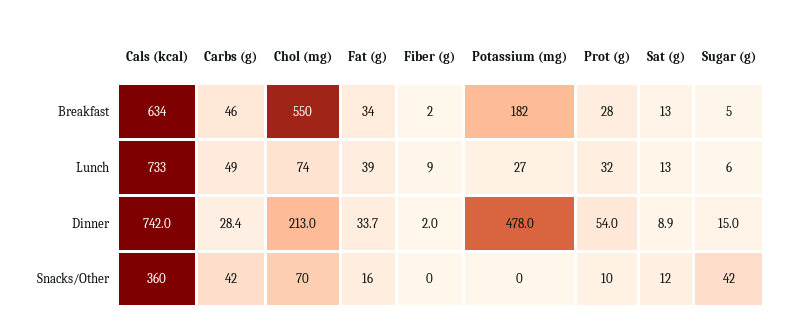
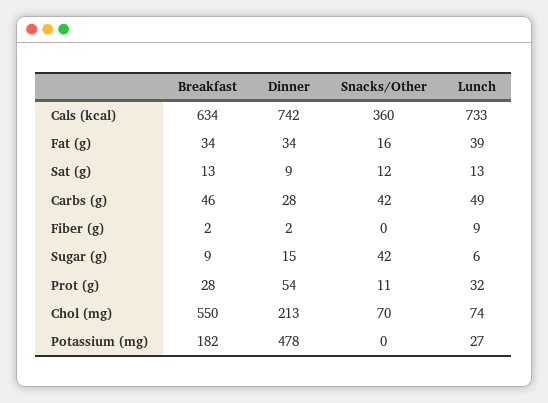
  {
    "Cals (kcal)": {
      "Breakfast": 634,
      "Lunch": 733,
      "Dinner": 742,
      "Snacks/Other": 360
    },
    "Carbs (g)": {
      "Breakfast": 46,
      "Lunch": 49,
      "Dinner": 28.4,
      "Snacks/Other": 42
    },
    "Chol (mg)": {
      "Breakfast": 550,
      "Lunch": 74,
      "Dinner": 213,
      "Snacks/Other": 70
    },
    "Fat (g)": {
      "Breakfast": 34,
      "Lunch": 39,
      "Dinner": 33.7,
      "Snacks/Other": 16
    },
    "Fiber (g)": {
      "Breakfast": 2,
      "Lunch": 9,
      "Dinner": 2,
      "Snacks/Other": 0
    },
    "Potassium (mg)": {
      "Breakfast": 182,
      "Lunch": 27,
      "Dinner": 478,
      "Snacks/Other": 0
    },
    "Prot (g)": {
      "Breakfast": 28,
      "Lunch": 32,
      "Dinner": 54,
-     "Snacks/Other": 10
+     "Snacks/Other": 11
    },
    "Sat (g)": {
      "Breakfast": 13,
      "Lunch": 13,
      "Dinner": 8.9,
      "Snacks/Other": 12
    },
    "Sugar (g)": {
-     "Breakfast": 5,
+     "Breakfast": 9,
      "Lunch": 6,
      "Dinner": 15,
      "Snacks/Other": 42
    }
  }

